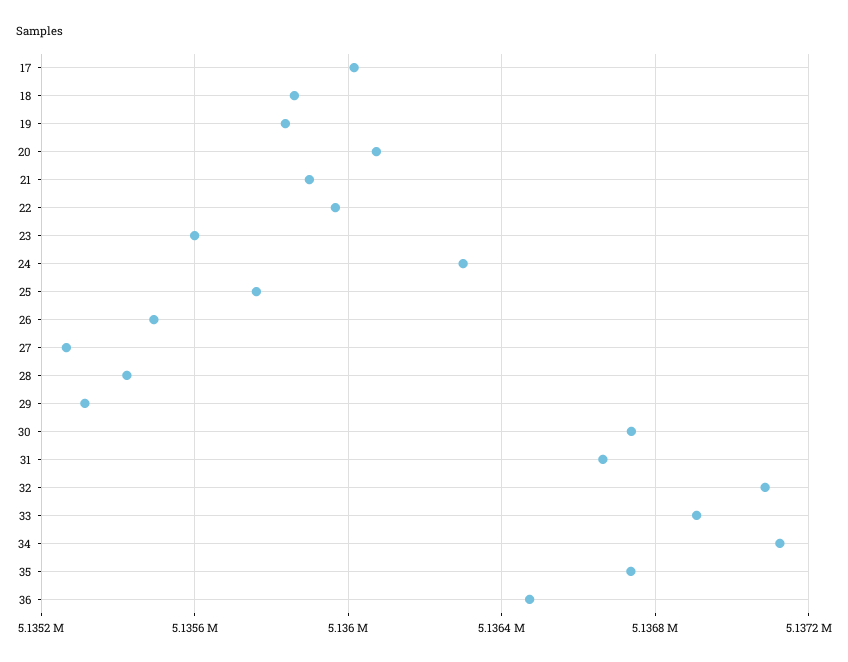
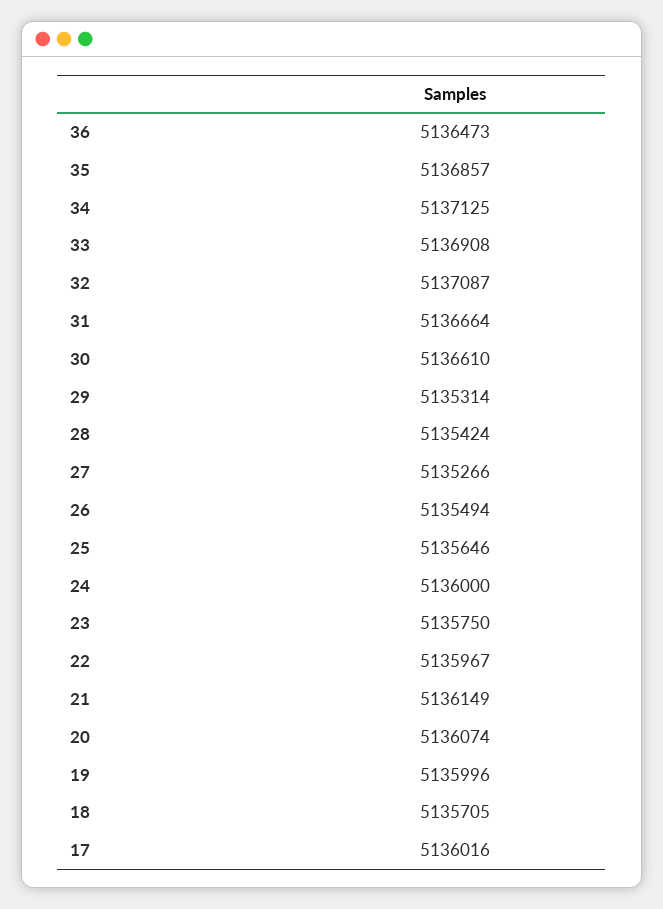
  {
    "17": 5136016,
-   "18": 5135850,
+   "18": 5135705,
-   "19": 5135850,
+   "19": 5135996,
    "20": 5136074,
-   "21": 5135900,
+   "21": 5136149,
    "22": 5135967,
-   "23": 5135600,
+   "23": 5135750,
-   "24": 5136300,
+   "24": 5136000,
-   "25": 5135750,
+   "25": 5135646,
    "26": 5135494,
    "27": 5135266,
    "28": 5135424,
    "29": 5135314,
-   "30": 5136750,
+   "30": 5136610,
    "31": 5136664,
    "32": 5137087,
    "33": 5136908,
    "34": 5137125,
-   "35": 5136750,
+   "35": 5136857,
    "36": 5136473
  }

